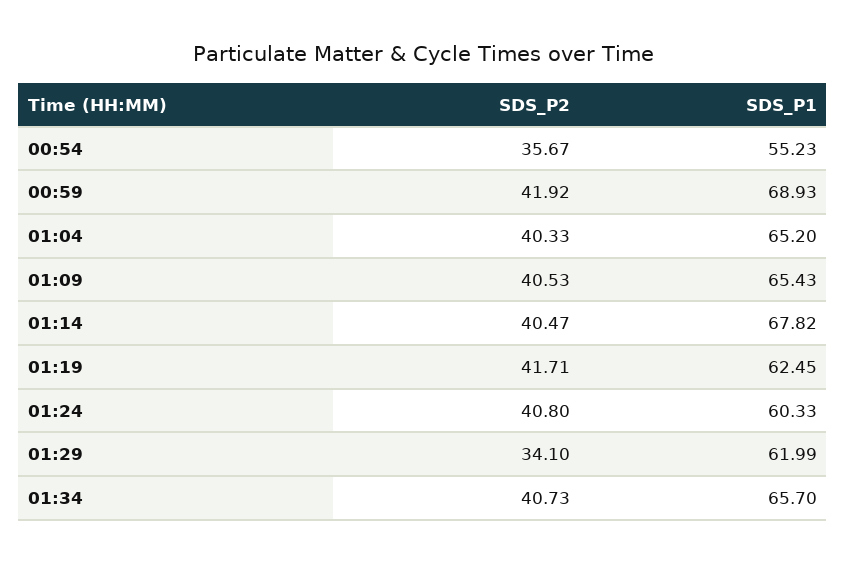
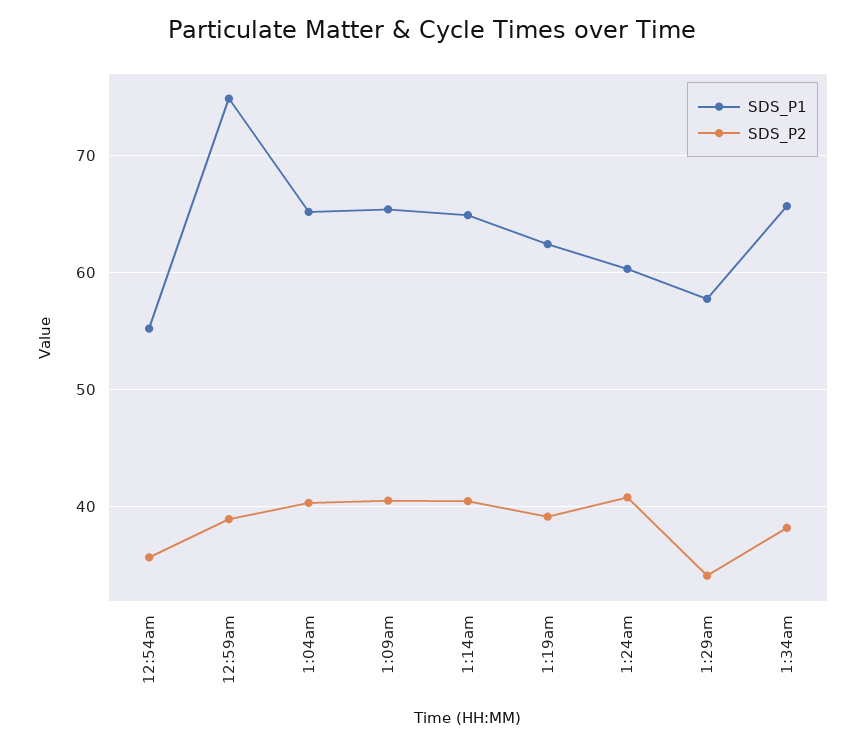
  {
    "SDS_P2": {
      "00:54": 35.67,
-     "00:59": 41.92,
+     "00:59": 39,
      "01:04": 40.33,
      "01:09": 40.53,
      "01:14": 40.47,
-     "01:19": 41.71,
+     "01:19": 39,
      "01:24": 40.8,
      "01:29": 34.1,
-     "01:34": 40.73
+     "01:34": 38
    },
    "SDS_P1": {
      "00:54": 55.23,
-     "00:59": 68.93,
+     "00:59": 75,
      "01:04": 65.2,
      "01:09": 65.43,
-     "01:14": 67.82,
+     "01:14": 65,
      "01:19": 62.45,
      "01:24": 60.33,
-     "01:29": 61.99,
+     "01:29": 58,
      "01:34": 65.7
    }
  }

